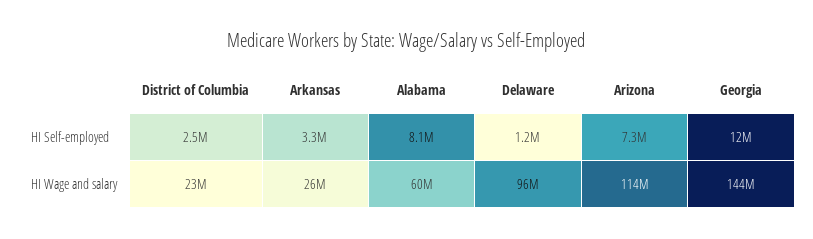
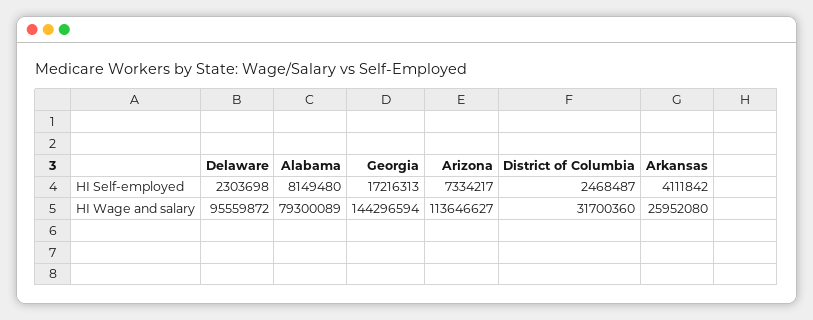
  {
    "District of Columbia": {
      "HI Self-employed": 2468487,
-     "HI Wage and salary": 23000000
+     "HI Wage and salary": 31700360
    },
    "Arkansas": {
-     "HI Self-employed": 3300000,
+     "HI Self-employed": 4111842,
      "HI Wage and salary": 25952080
    },
    "Alabama": {
      "HI Self-employed": 8149480,
-     "HI Wage and salary": 60000000
+     "HI Wage and salary": 79300089
    },
    "Delaware": {
-     "HI Self-employed": 1200000,
+     "HI Self-employed": 2303698,
      "HI Wage and salary": 95559872
    },
    "Arizona": {
      "HI Self-employed": 7334217,
      "HI Wage and salary": 113646627
    },
    "Georgia": {
-     "HI Self-employed": 12000000,
+     "HI Self-employed": 17216313,
      "HI Wage and salary": 144296594
    }
  }

